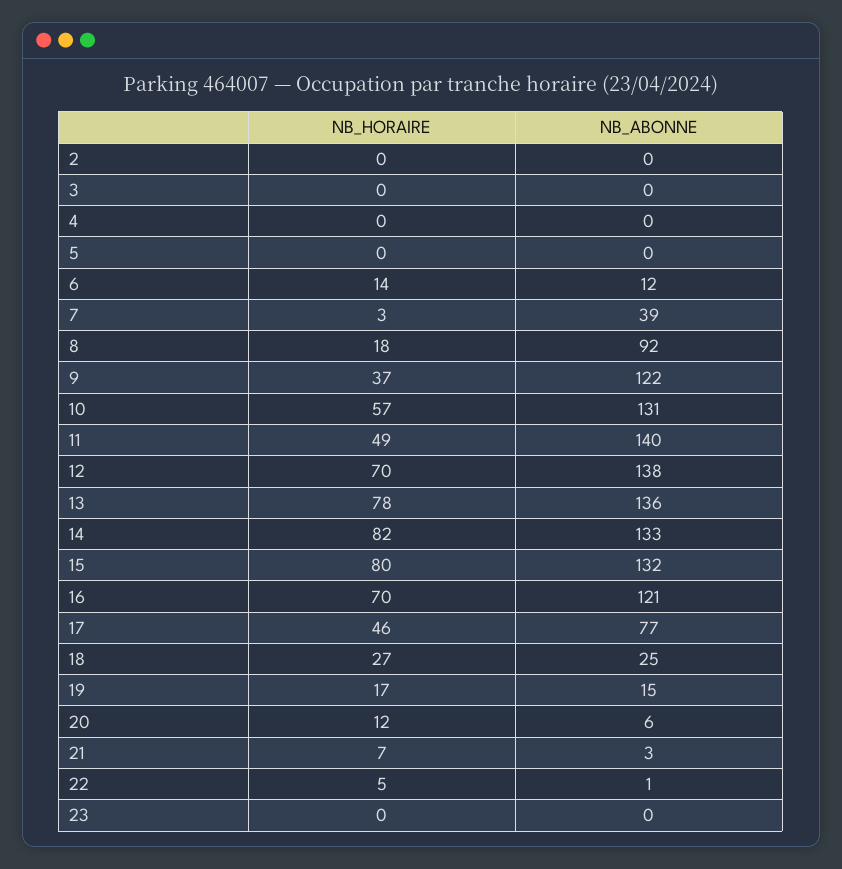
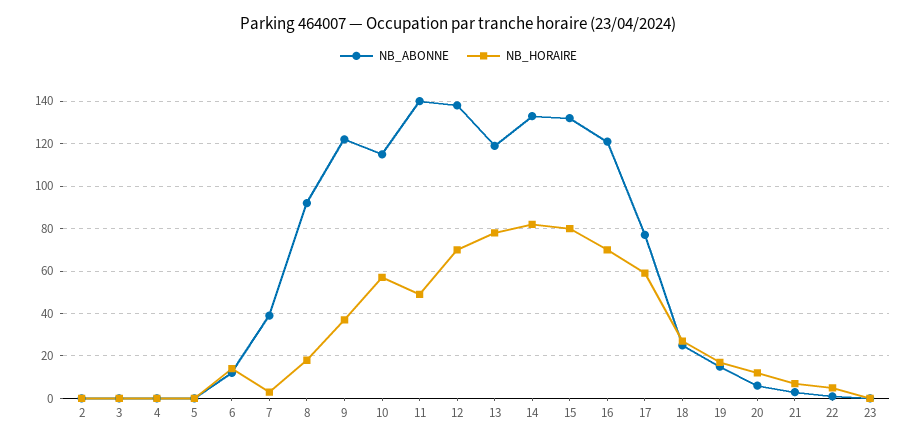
  {
    "NB_HORAIRE": {
      "2": 0,
      "3": 0,
      "4": 0,
      "5": 0,
      "6": 14,
      "7": 3,
      "8": 18,
      "9": 37,
      "10": 57,
      "11": 49,
      "12": 70,
      "13": 78,
      "14": 82,
      "15": 80,
      "16": 70,
-     "17": 46,
+     "17": 60,
      "18": 27,
      "19": 17,
      "20": 12,
      "21": 7,
      "22": 5,
      "23": 0
    },
    "NB_ABONNE": {
      "2": 0,
      "3": 0,
      "4": 0,
      "5": 0,
      "6": 12,
      "7": 39,
      "8": 92,
      "9": 122,
-     "10": 131,
+     "10": 115,
      "11": 140,
      "12": 138,
-     "13": 136,
+     "13": 120,
      "14": 133,
      "15": 132,
      "16": 121,
      "17": 77,
      "18": 25,
      "19": 15,
      "20": 6,
      "21": 3,
      "22": 1,
      "23": 0
    }
  }

